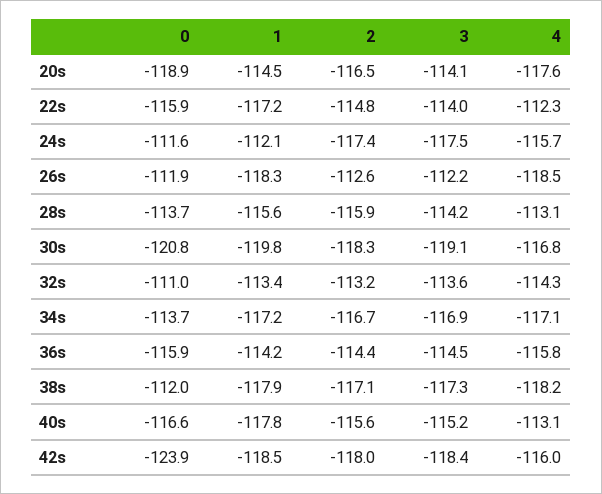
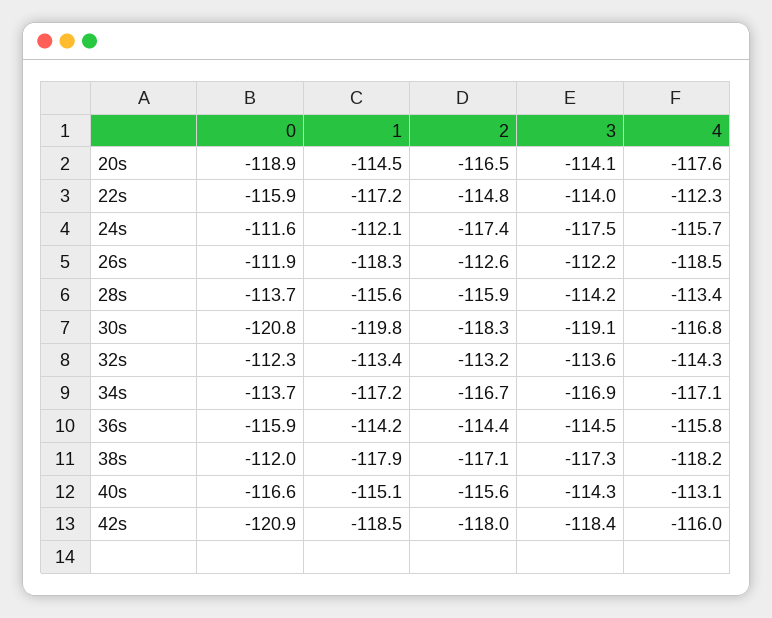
  {
    "0": {
      "20s": -118.9,
      "22s": -115.9,
      "24s": -111.6,
      "26s": -111.9,
      "28s": -113.7,
      "30s": -120.8,
-     "32s": -111,
+     "32s": -112.3,
      "34s": -113.7,
      "36s": -115.9,
      "38s": -112,
      "40s": -116.6,
-     "42s": -123.9
+     "42s": -120.9
    },
    "1": {
      "20s": -114.5,
      "22s": -117.2,
      "24s": -112.1,
      "26s": -118.3,
      "28s": -115.6,
      "30s": -119.8,
      "32s": -113.4,
      "34s": -117.2,
      "36s": -114.2,
      "38s": -117.9,
-     "40s": -117.8,
+     "40s": -115.1,
      "42s": -118.5
    },
    "2": {
      "20s": -116.5,
      "22s": -114.8,
      "24s": -117.4,
      "26s": -112.6,
      "28s": -115.9,
      "30s": -118.3,
      "32s": -113.2,
      "34s": -116.7,
      "36s": -114.4,
      "38s": -117.1,
      "40s": -115.6,
      "42s": -118
    },
    "3": {
      "20s": -114.1,
      "22s": -114,
      "24s": -117.5,
      "26s": -112.2,
      "28s": -114.2,
      "30s": -119.1,
      "32s": -113.6,
      "34s": -116.9,
      "36s": -114.5,
      "38s": -117.3,
-     "40s": -115.2,
+     "40s": -114.3,
      "42s": -118.4
    },
    "4": {
      "20s": -117.6,
      "22s": -112.3,
      "24s": -115.7,
      "26s": -118.5,
-     "28s": -113.1,
+     "28s": -113.4,
      "30s": -116.8,
      "32s": -114.3,
      "34s": -117.1,
      "36s": -115.8,
      "38s": -118.2,
      "40s": -113.1,
      "42s": -116
    }
  }

